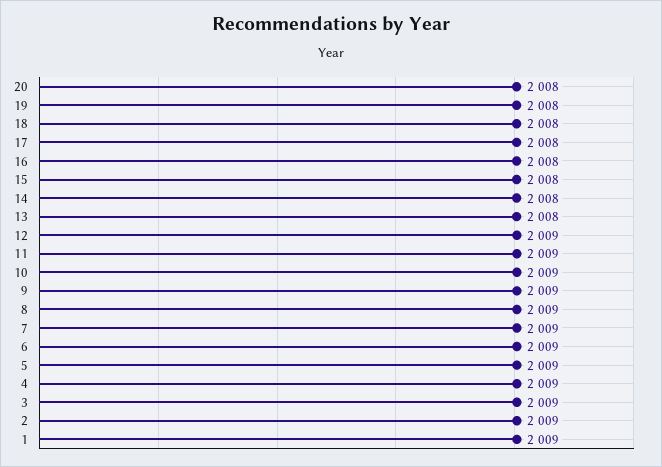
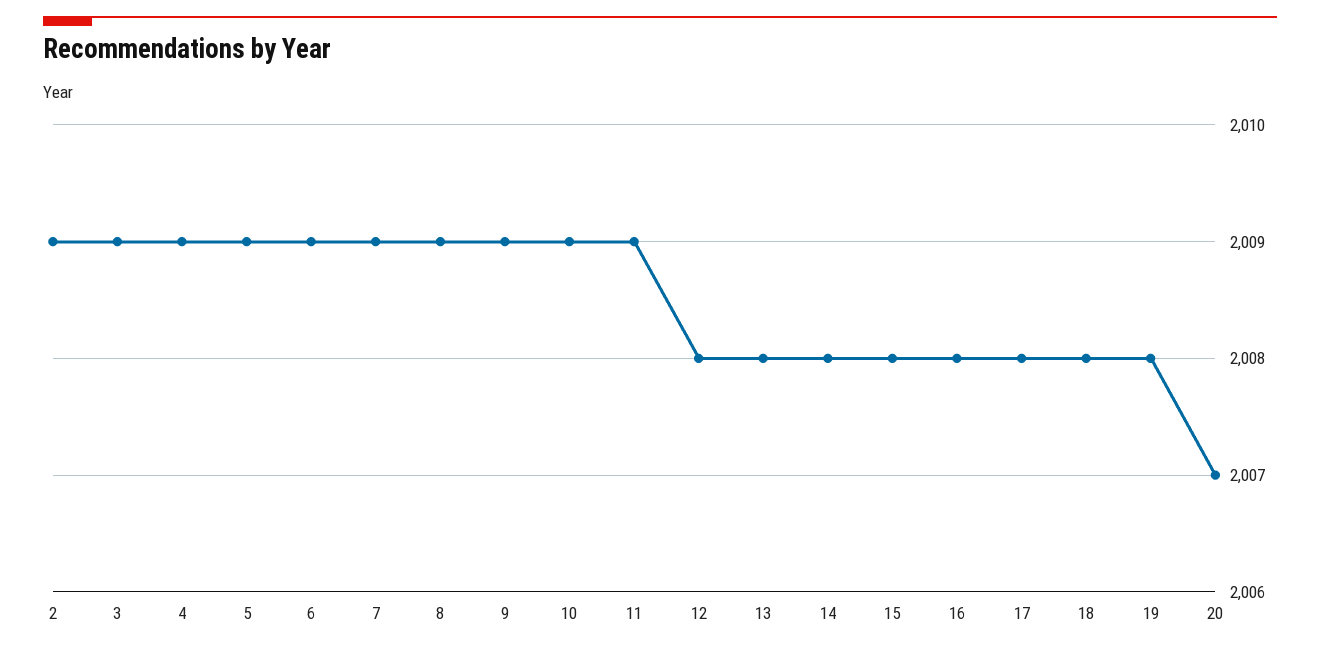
  {
-   "20": 2008,
+   "20": 2007,
    "19": 2008,
    "18": 2008,
    "17": 2008,
    "16": 2008,
    "15": 2008,
    "14": 2008,
    "13": 2008,
-   "12": 2009,
+   "12": 2008,
    "11": 2009,
    "10": 2009,
    "9": 2009,
    "8": 2009,
    "7": 2009,
    "6": 2009,
    "5": 2009,
    "4": 2009,
    "3": 2009,
-   "2": 2009,
+   "2": 2009
-   "1": 2009
  }

